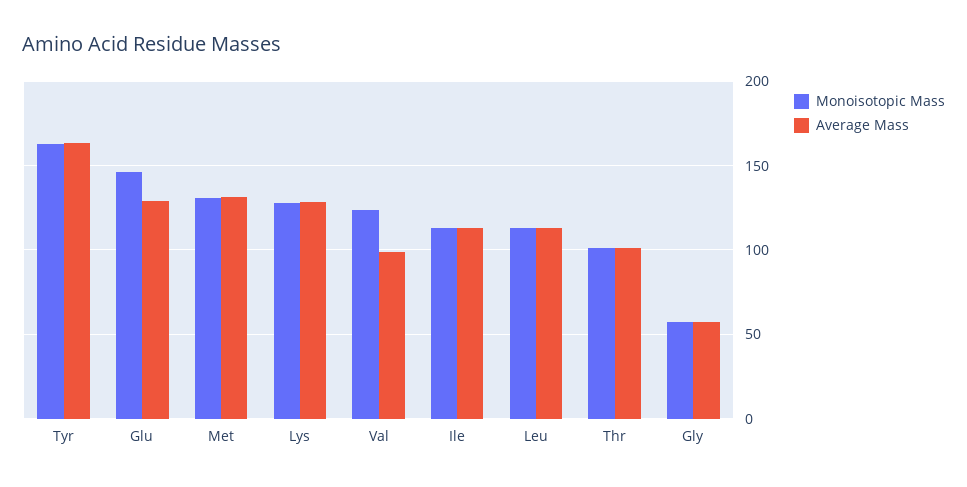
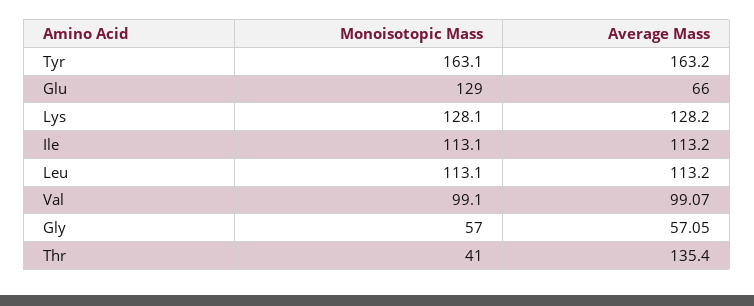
  {
    "Monoisotopic Mass": {
      "Tyr": 163.1,
-     "Glu": 145,
+     "Glu": 129,
-     "Met": 130,
      "Lys": 128.1,
-     "Val": 125,
+     "Val": 99.1,
      "Ile": 113.1,
      "Leu": 113.1,
-     "Thr": 100,
+     "Thr": 41,
      "Gly": 57
    },
    "Average Mass": {
      "Tyr": 163.2,
-     "Glu": 130,
+     "Glu": 66,
-     "Met": 130,
      "Lys": 128.2,
      "Val": 99.07,
      "Ile": 113.2,
      "Leu": 113.2,
-     "Thr": 100,
+     "Thr": 135.4,
      "Gly": 57.05
    }
  }

